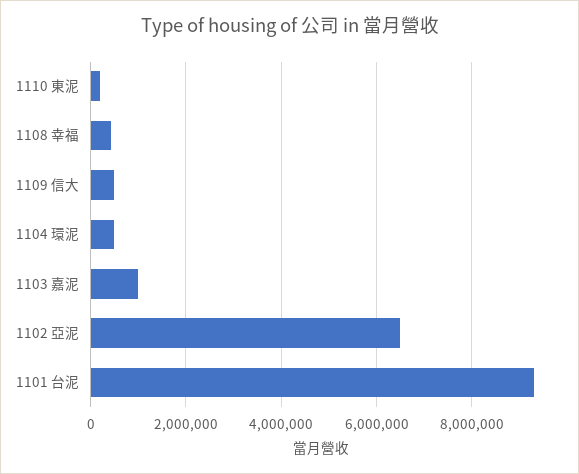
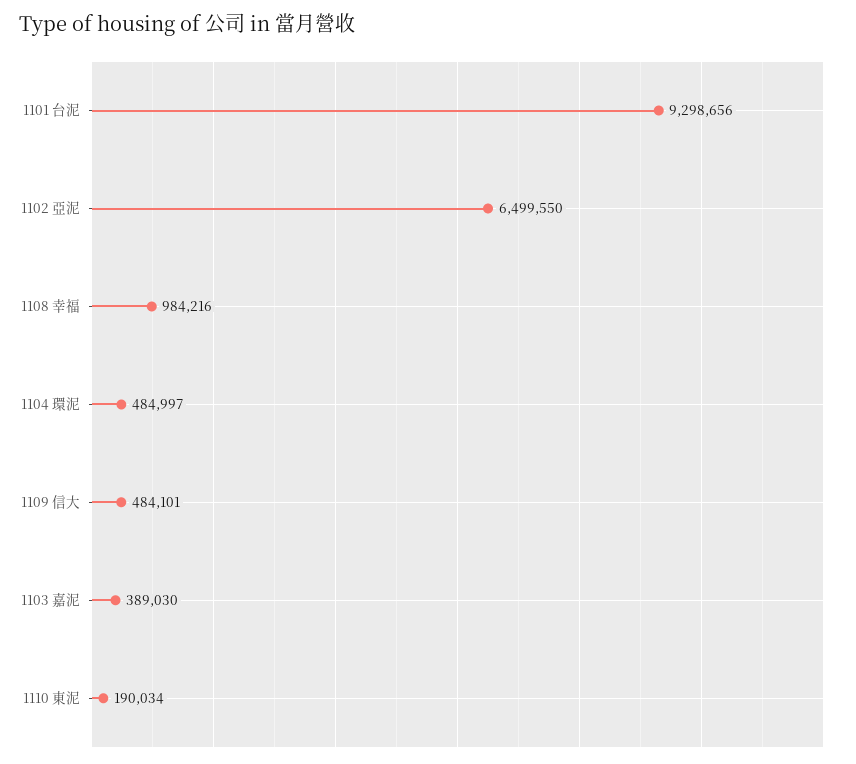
  {
    "1110 東泥": 190034,
-   "1108 幸福": 400000,
+   "1108 幸福": 984216,
    "1109 信大": 484101,
    "1104 環泥": 484997,
-   "1103 嘉泥": 1000000,
+   "1103 嘉泥": 389030,
    "1102 亞泥": 6499550,
    "1101 台泥": 9298656
  }

